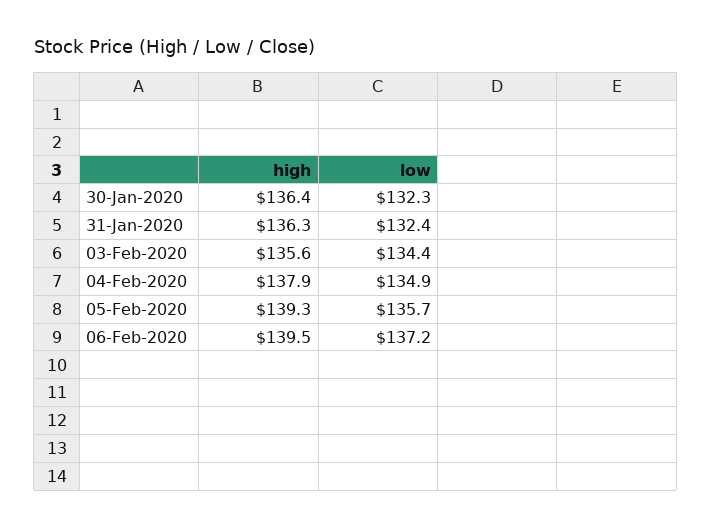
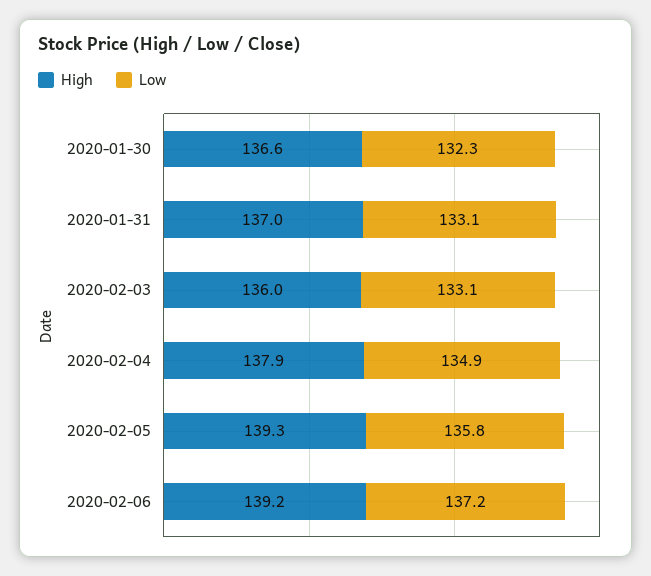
  {
    "high": {
-     "30-Jan-2020": 136.4,
+     "30-Jan-2020": 136.6,
-     "31-Jan-2020": 136.3,
+     "31-Jan-2020": 137,
-     "03-Feb-2020": 135.6,
+     "03-Feb-2020": 136,
      "04-Feb-2020": 137.9,
      "05-Feb-2020": 139.3,
-     "06-Feb-2020": 139.5
+     "06-Feb-2020": 139.2
    },
    "low": {
      "30-Jan-2020": 132.3,
-     "31-Jan-2020": 132.4,
+     "31-Jan-2020": 133.1,
-     "03-Feb-2020": 134.4,
+     "03-Feb-2020": 133.1,
      "04-Feb-2020": 134.9,
-     "05-Feb-2020": 135.7,
+     "05-Feb-2020": 135.8,
      "06-Feb-2020": 137.2
    }
  }

